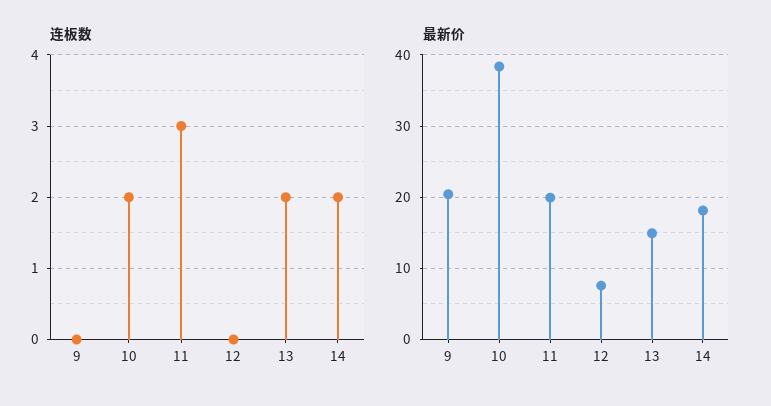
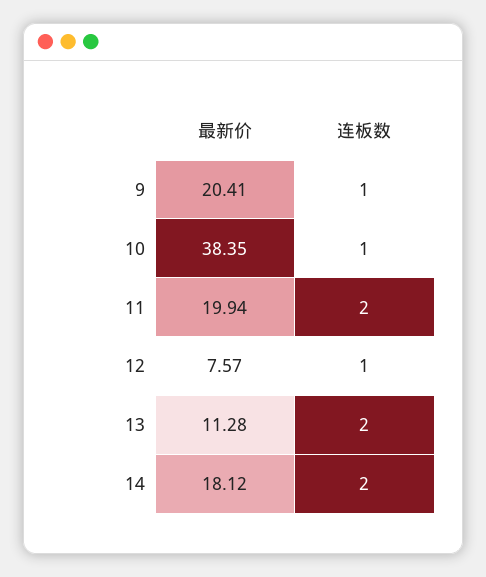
  {
    "连板数": {
-     "9": 0,
+     "9": 1,
-     "10": 2,
+     "10": 1,
-     "11": 3,
+     "11": 2,
-     "12": 0,
+     "12": 1,
      "13": 2,
      "14": 2
    },
    "最新价": {
      "9": 20.41,
      "10": 38.35,
      "11": 19.94,
      "12": 7.57,
-     "13": 15,
+     "13": 11.28,
      "14": 18.12
    }
  }

